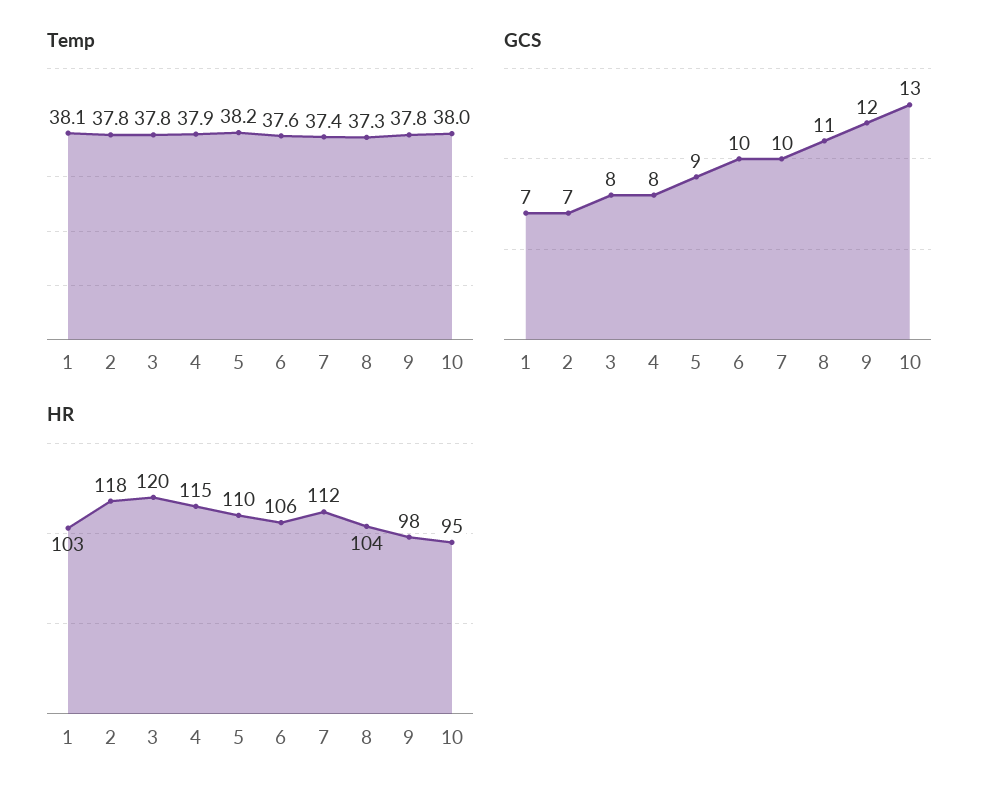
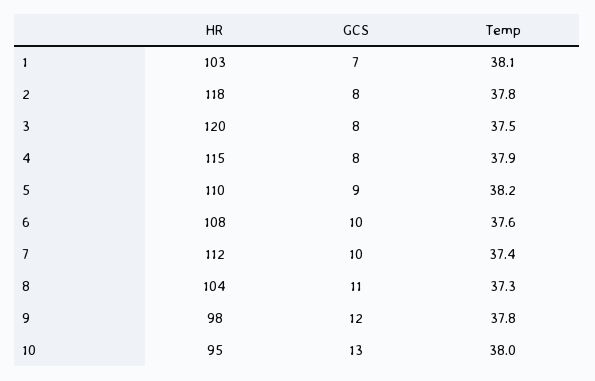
  {
    "Temp": {
      "1": 38.1,
      "2": 37.8,
-     "3": 37.8,
+     "3": 37.5,
      "4": 37.9,
      "5": 38.2,
      "6": 37.6,
      "7": 37.4,
      "8": 37.3,
      "9": 37.8,
      "10": 38
    },
    "GCS": {
      "1": 7,
-     "2": 7,
+     "2": 8,
      "3": 8,
      "4": 8,
      "5": 9,
      "6": 10,
      "7": 10,
      "8": 11,
      "9": 12,
      "10": 13
    },
    "HR": {
      "1": 103,
      "2": 118,
      "3": 120,
      "4": 115,
      "5": 110,
-     "6": 106,
+     "6": 108,
      "7": 112,
      "8": 104,
      "9": 98,
      "10": 95
    }
  }

